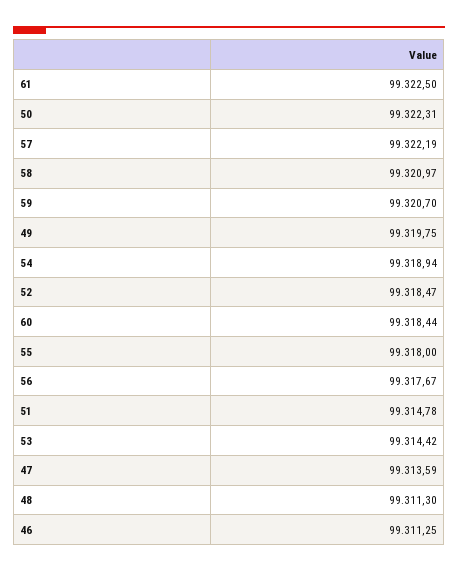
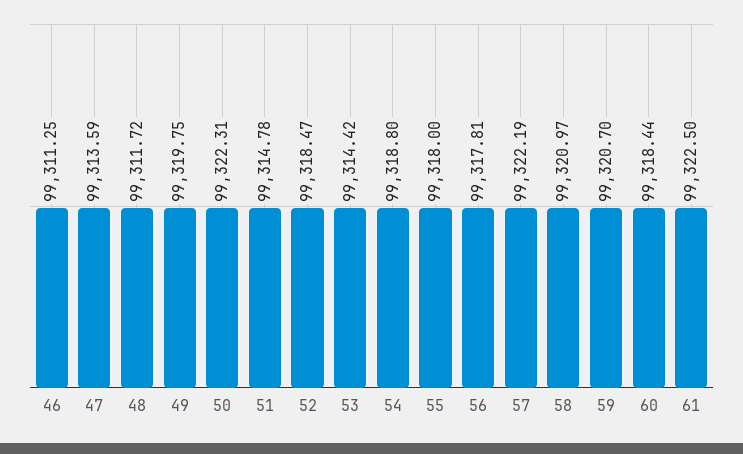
  {
    "61": 99322.5,
    "50": 99322.31,
    "57": 99322.19,
    "58": 99320.97,
    "59": 99320.7,
    "49": 99319.75,
-   "54": 99318.94,
+   "54": 99318.8,
    "52": 99318.47,
    "60": 99318.44,
    "55": 99318,
-   "56": 99317.67,
+   "56": 99317.81,
    "51": 99314.78,
    "53": 99314.42,
    "47": 99313.59,
-   "48": 99311.3,
+   "48": 99311.72,
    "46": 99311.25
  }

